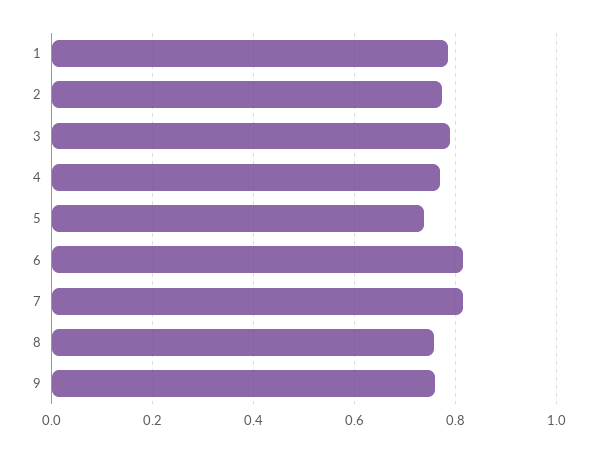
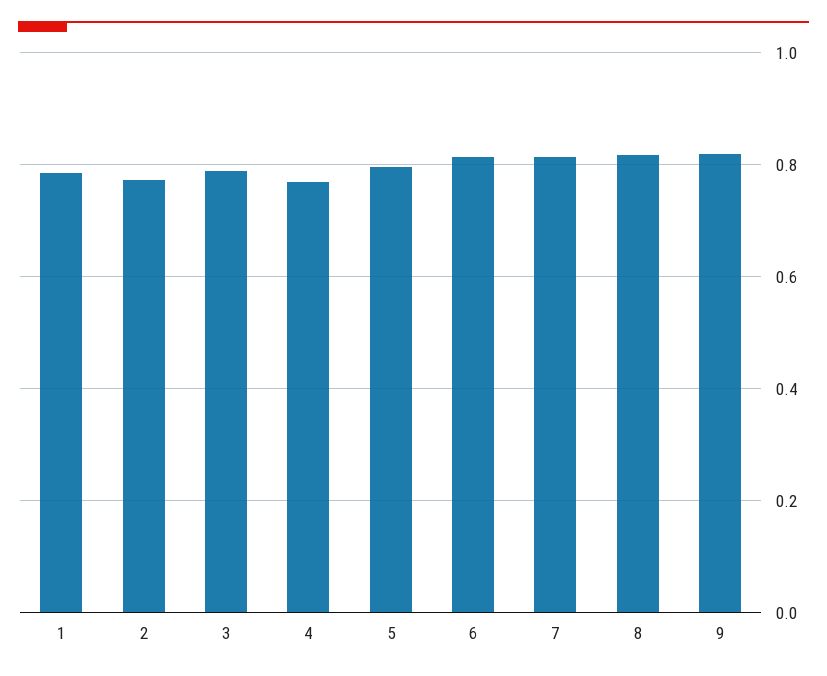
  {
    "1": 0.78,
    "2": 0.78,
    "3": 0.78,
    "4": 0.76,
-   "5": 0.74,
+   "5": 0.8,
    "6": 0.82,
    "7": 0.82,
-   "8": 0.76,
+   "8": 0.82,
-   "9": 0.76
+   "9": 0.82
  }

